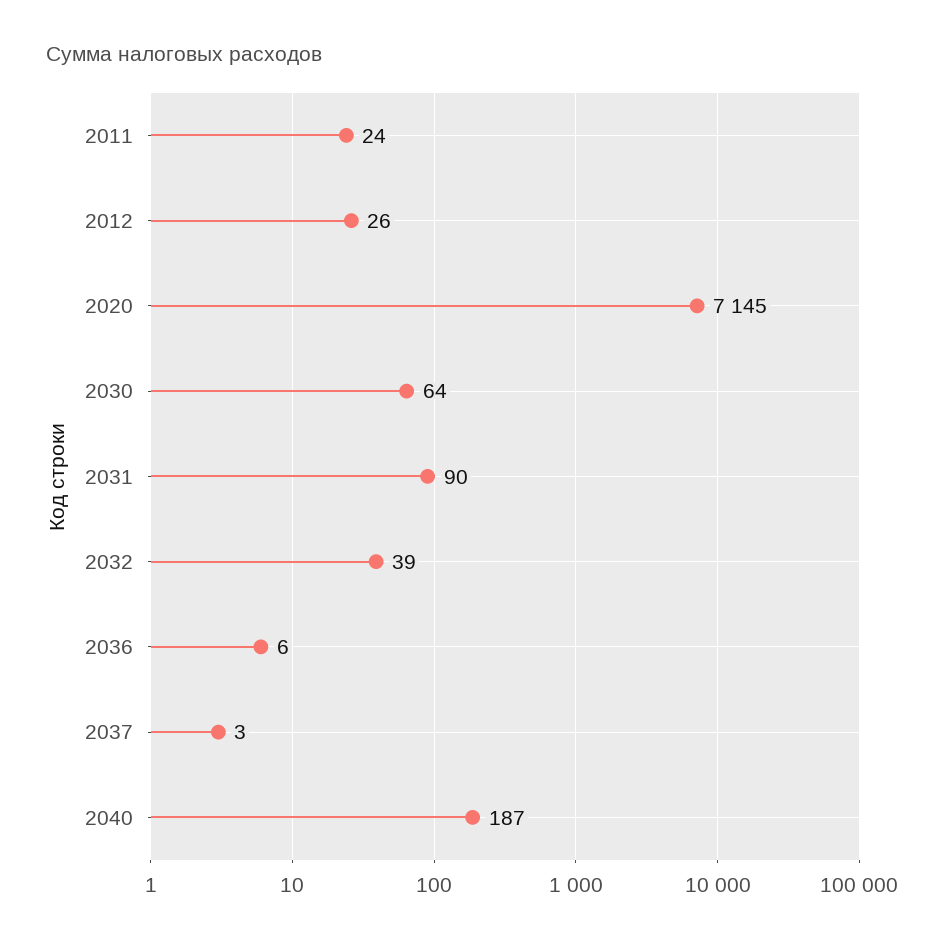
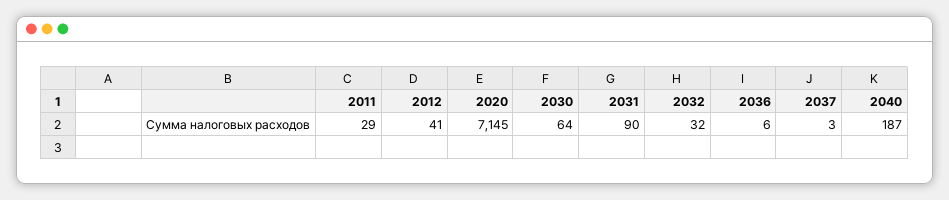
  {
-   "2011": 24,
+   "2011": 29,
-   "2012": 26,
+   "2012": 41,
    "2020": 7145,
    "2030": 64,
    "2031": 90,
-   "2032": 39,
+   "2032": 32,
    "2036": 6,
    "2037": 3,
    "2040": 187
  }

